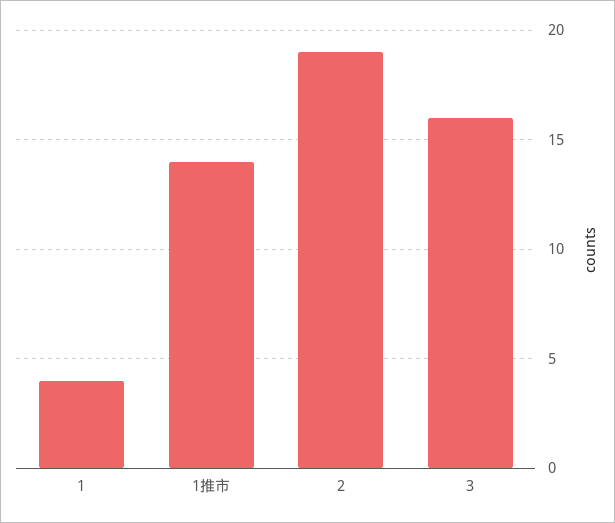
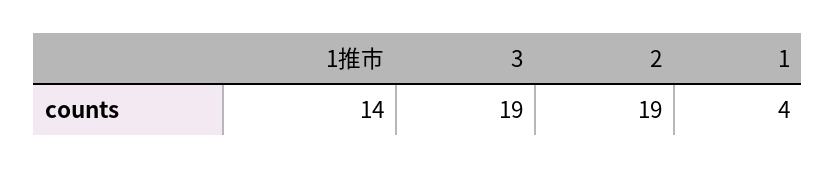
  {
    "1": 4,
    "1推市": 14,
    "2": 19,
-   "3": 16
+   "3": 19
  }

